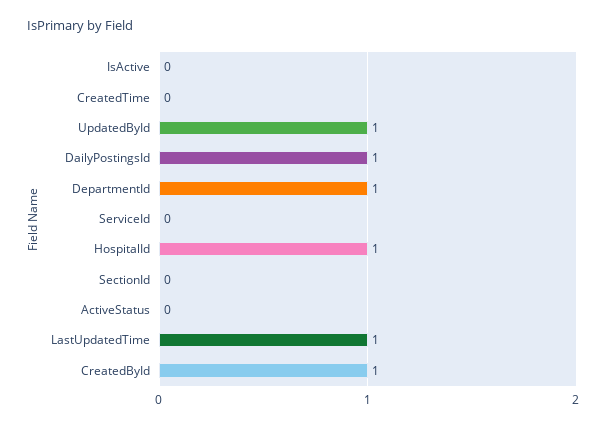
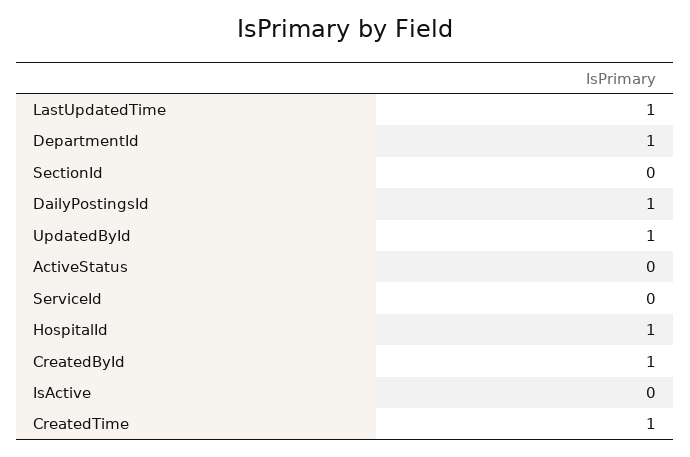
  {
    "IsActive": 0,
-   "CreatedTime": 0,
+   "CreatedTime": 1,
    "UpdatedById": 1,
    "DailyPostingsId": 1,
    "DepartmentId": 1,
    "ServiceId": 0,
    "HospitalId": 1,
    "SectionId": 0,
    "ActiveStatus": 0,
    "LastUpdatedTime": 1,
    "CreatedById": 1
  }

